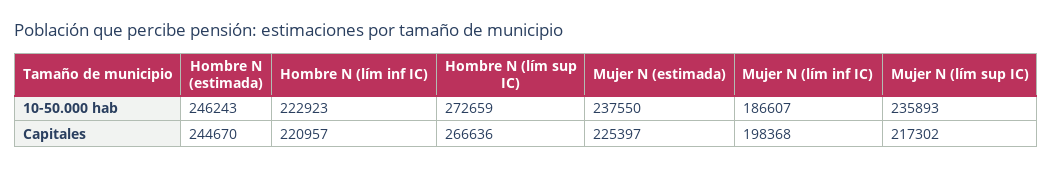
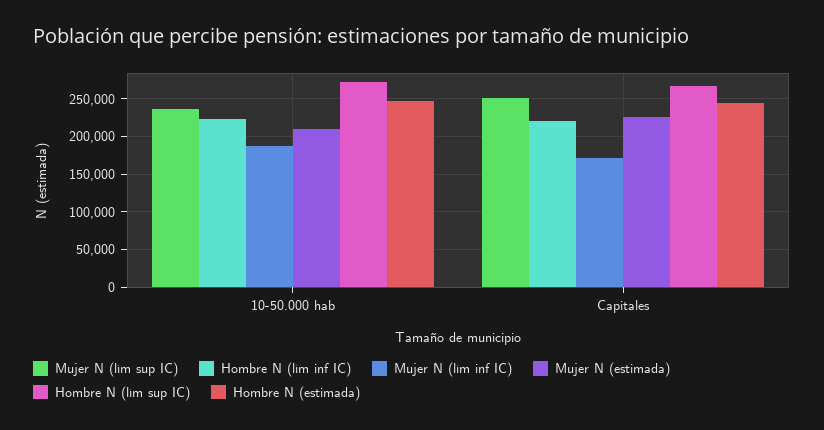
  {
    "Hombre N (estimada)": {
      "10-50.000 hab": 246243,
      "Capitales": 244670
    },
    "Hombre N (lím inf IC)": {
      "10-50.000 hab": 222923,
      "Capitales": 220957
    },
    "Hombre N (lím sup IC)": {
      "10-50.000 hab": 272659,
      "Capitales": 266636
    },
    "Mujer N (estimada)": {
-     "10-50.000 hab": 237550,
+     "10-50.000 hab": 210000,
      "Capitales": 225397
    },
    "Mujer N (lím inf IC)": {
      "10-50.000 hab": 186607,
-     "Capitales": 198368
+     "Capitales": 170000
    },
    "Mujer N (lím sup IC)": {
      "10-50.000 hab": 235893,
-     "Capitales": 217302
+     "Capitales": 250000
    }
  }

